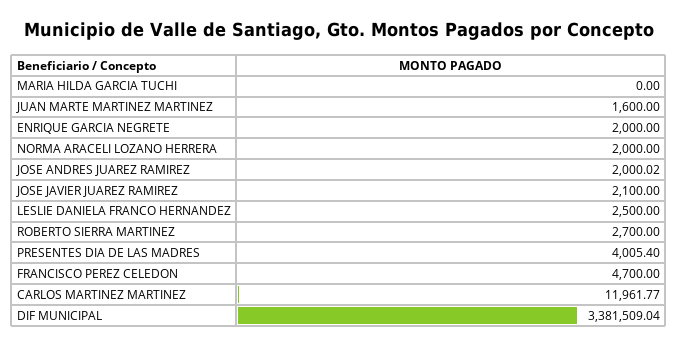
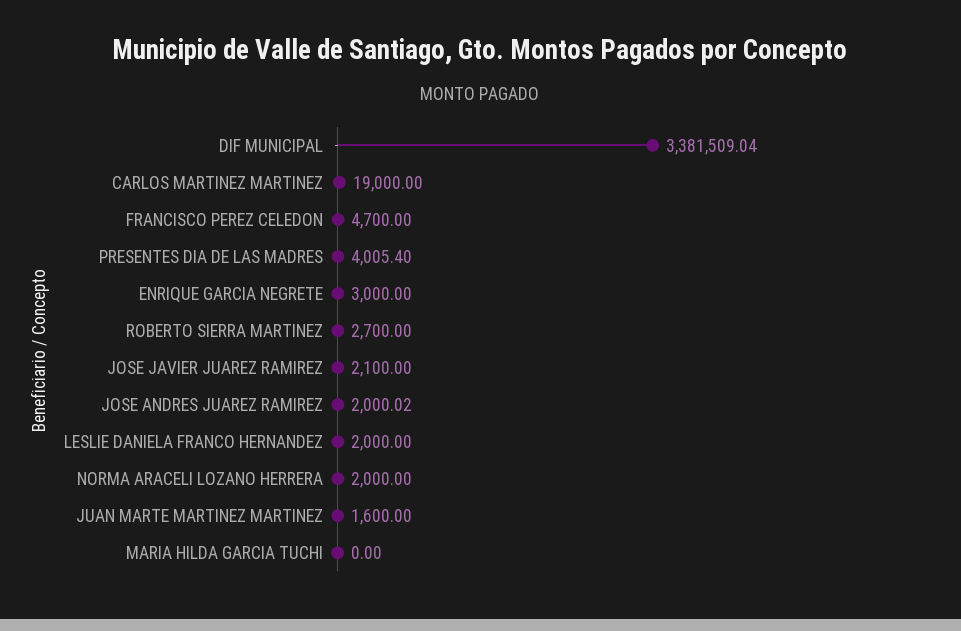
  {
    "MARIA HILDA GARCIA TUCHI": 0,
    "JUAN MARTE MARTINEZ MARTINEZ": 1600,
-   "ENRIQUE GARCIA NEGRETE": 2000,
+   "ENRIQUE GARCIA NEGRETE": 3000,
    "NORMA ARACELI LOZANO HERRERA": 2000,
    "JOSE ANDRES JUAREZ RAMIREZ": 2000.02,
    "JOSE JAVIER JUAREZ RAMIREZ": 2100,
-   "LESLIE DANIELA FRANCO HERNANDEZ": 2500,
+   "LESLIE DANIELA FRANCO HERNANDEZ": 2000,
    "ROBERTO SIERRA MARTINEZ": 2700,
    "PRESENTES DIA DE LAS MADRES": 4005.4,
    "FRANCISCO PEREZ CELEDON": 4700,
-   "CARLOS MARTINEZ MARTINEZ": 11961.77,
+   "CARLOS MARTINEZ MARTINEZ": 19000,
    "DIF MUNICIPAL": 3381509.04
  }

